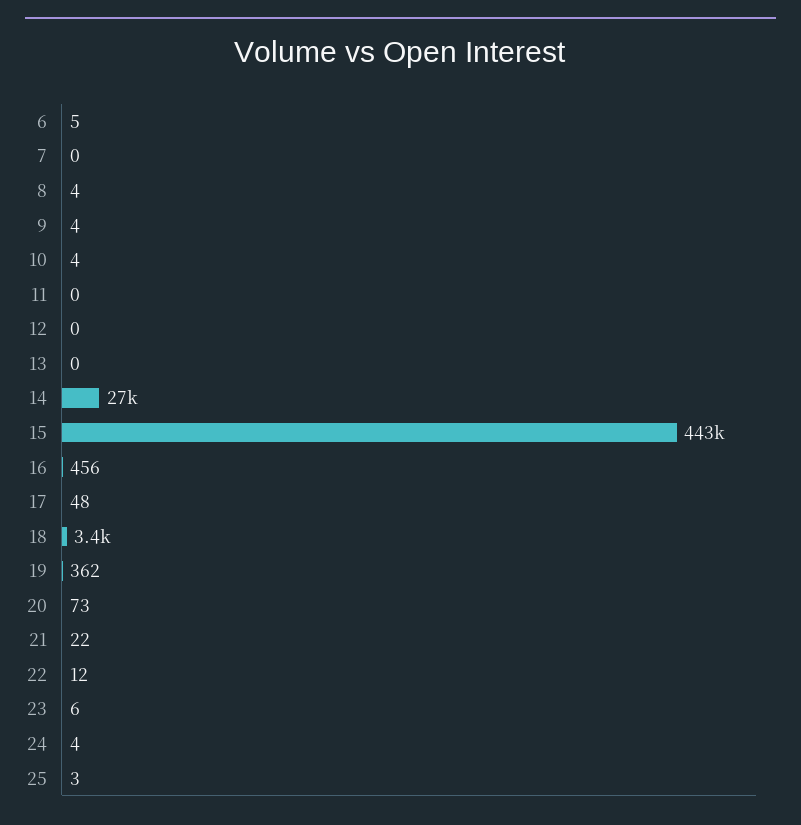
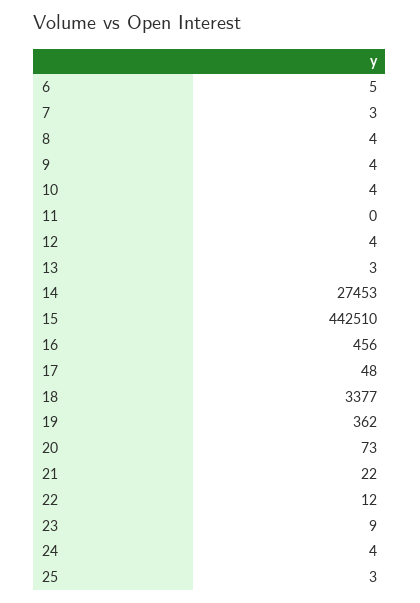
  {
    "6": 5,
-   "7": 0,
+   "7": 3,
    "8": 4,
    "9": 4,
    "10": 4,
    "11": 0,
-   "12": 0,
+   "12": 4,
-   "13": 0,
+   "13": 3,
    "14": 27453,
    "15": 442510,
    "16": 456,
    "17": 48,
    "18": 3377,
    "19": 362,
    "20": 73,
    "21": 22,
    "22": 12,
-   "23": 6,
+   "23": 9,
    "24": 4,
    "25": 3
  }

